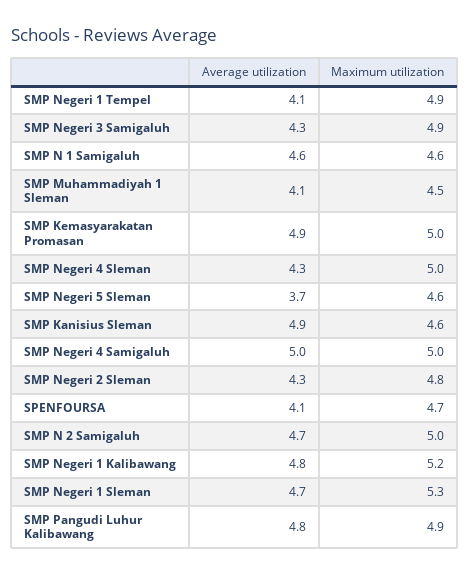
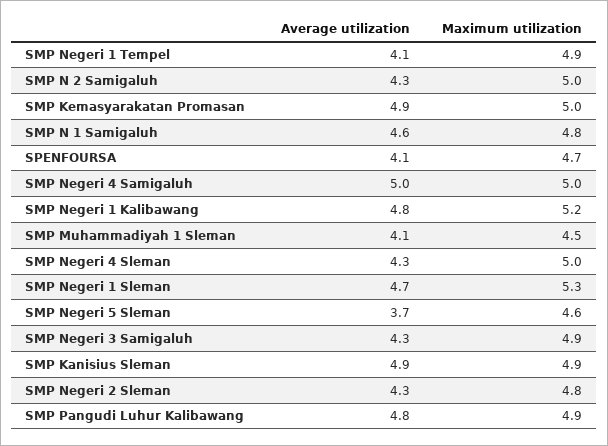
  {
    "Average utilization": {
      "SMP Negeri 1 Tempel": 4.1,
      "SMP Negeri 3 Samigaluh": 4.3,
      "SMP N 1 Samigaluh": 4.6,
      "SMP Muhammadiyah 1 Sleman": 4.1,
      "SMP Kemasyarakatan Promasan": 4.9,
      "SMP Negeri 4 Sleman": 4.3,
      "SMP Negeri 5 Sleman": 3.7,
      "SMP Kanisius Sleman": 4.9,
      "SMP Negeri 4 Samigaluh": 5,
      "SMP Negeri 2 Sleman": 4.3,
      "SPENFOURSA": 4.1,
-     "SMP N 2 Samigaluh": 4.7,
+     "SMP N 2 Samigaluh": 4.3,
      "SMP Negeri 1 Kalibawang": 4.8,
      "SMP Negeri 1 Sleman": 4.7,
      "SMP Pangudi Luhur Kalibawang": 4.8
    },
    "Maximum utilization": {
      "SMP Negeri 1 Tempel": 4.9,
      "SMP Negeri 3 Samigaluh": 4.9,
-     "SMP N 1 Samigaluh": 4.6,
+     "SMP N 1 Samigaluh": 4.8,
      "SMP Muhammadiyah 1 Sleman": 4.5,
      "SMP Kemasyarakatan Promasan": 5,
      "SMP Negeri 4 Sleman": 5,
      "SMP Negeri 5 Sleman": 4.6,
-     "SMP Kanisius Sleman": 4.6,
+     "SMP Kanisius Sleman": 4.9,
      "SMP Negeri 4 Samigaluh": 5,
      "SMP Negeri 2 Sleman": 4.8,
      "SPENFOURSA": 4.7,
      "SMP N 2 Samigaluh": 5,
      "SMP Negeri 1 Kalibawang": 5.2,
      "SMP Negeri 1 Sleman": 5.3,
      "SMP Pangudi Luhur Kalibawang": 4.9
    }
  }

